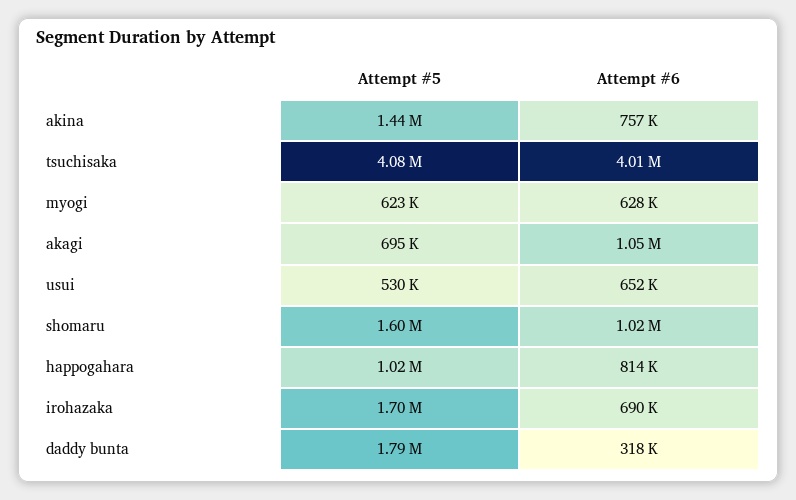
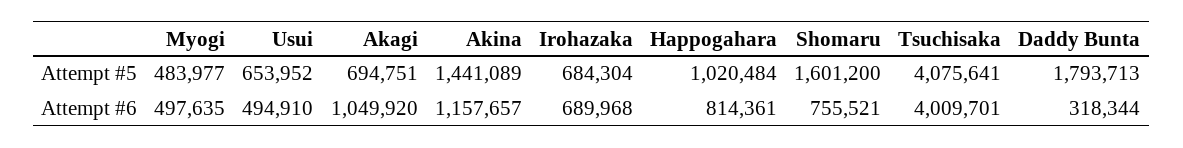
  {
    "Attempt #5": {
      "akina": 1441089,
      "tsuchisaka": 4075641,
-     "myogi": 623000,
+     "myogi": 483977,
      "akagi": 694751,
-     "usui": 530000,
+     "usui": 653952,
      "shomaru": 1601200,
      "happogahara": 1020484,
-     "irohazaka": 1700000,
+     "irohazaka": 684304,
      "daddy bunta": 1793713
    },
    "Attempt #6": {
-     "akina": 757000,
+     "akina": 1157657,
      "tsuchisaka": 4009701,
-     "myogi": 628000,
+     "myogi": 497635,
      "akagi": 1049920,
-     "usui": 652000,
+     "usui": 494910,
-     "shomaru": 1020000,
+     "shomaru": 755521,
      "happogahara": 814361,
      "irohazaka": 689968,
      "daddy bunta": 318344
    }
  }

